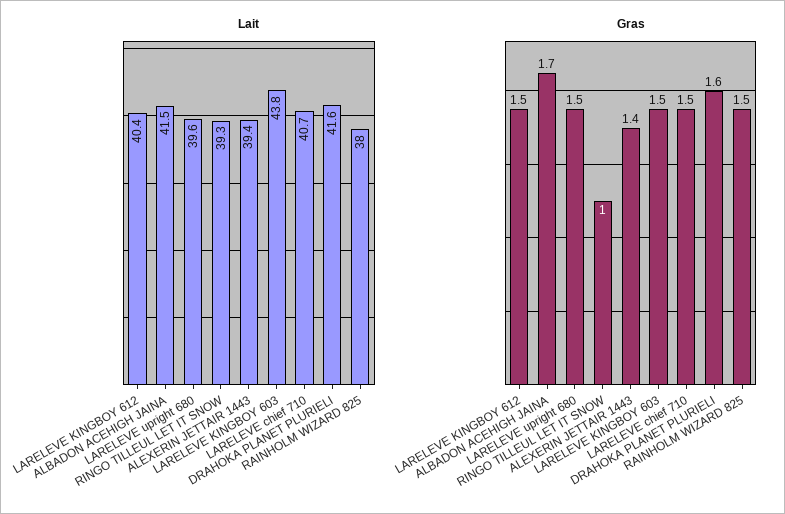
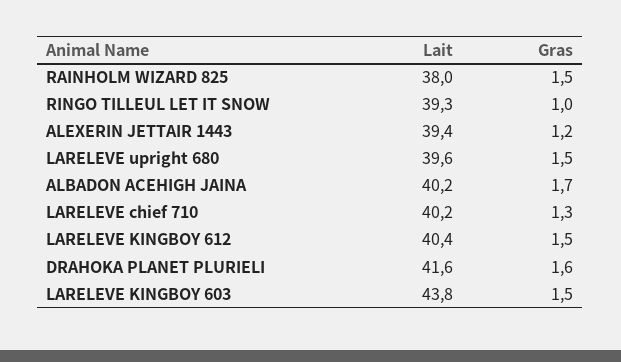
  {
    "Lait": {
      "LARELEVE KINGBOY 612": 40.4,
-     "ALBADON ACEHIGH JAINA": 41.5,
+     "ALBADON ACEHIGH JAINA": 40.2,
      "LARELEVE upright 680": 39.6,
      "RINGO TILLEUL LET IT SNOW": 39.3,
      "ALEXERIN JETTAIR 1443": 39.4,
      "LARELEVE KINGBOY 603": 43.8,
-     "LARELEVE chief 710": 40.7,
+     "LARELEVE chief 710": 40.2,
      "DRAHOKA PLANET PLURIELI": 41.6,
      "RAINHOLM WIZARD 825": 38
    },
    "Gras": {
      "LARELEVE KINGBOY 612": 1.5,
      "ALBADON ACEHIGH JAINA": 1.7,
      "LARELEVE upright 680": 1.5,
      "RINGO TILLEUL LET IT SNOW": 1,
-     "ALEXERIN JETTAIR 1443": 1.4,
+     "ALEXERIN JETTAIR 1443": 1.2,
      "LARELEVE KINGBOY 603": 1.5,
-     "LARELEVE chief 710": 1.5,
+     "LARELEVE chief 710": 1.3,
      "DRAHOKA PLANET PLURIELI": 1.6,
      "RAINHOLM WIZARD 825": 1.5
    }
  }

